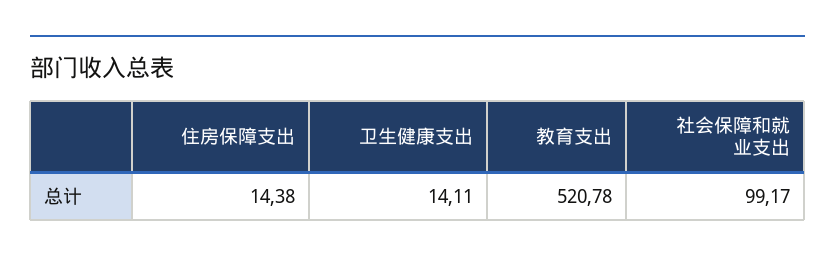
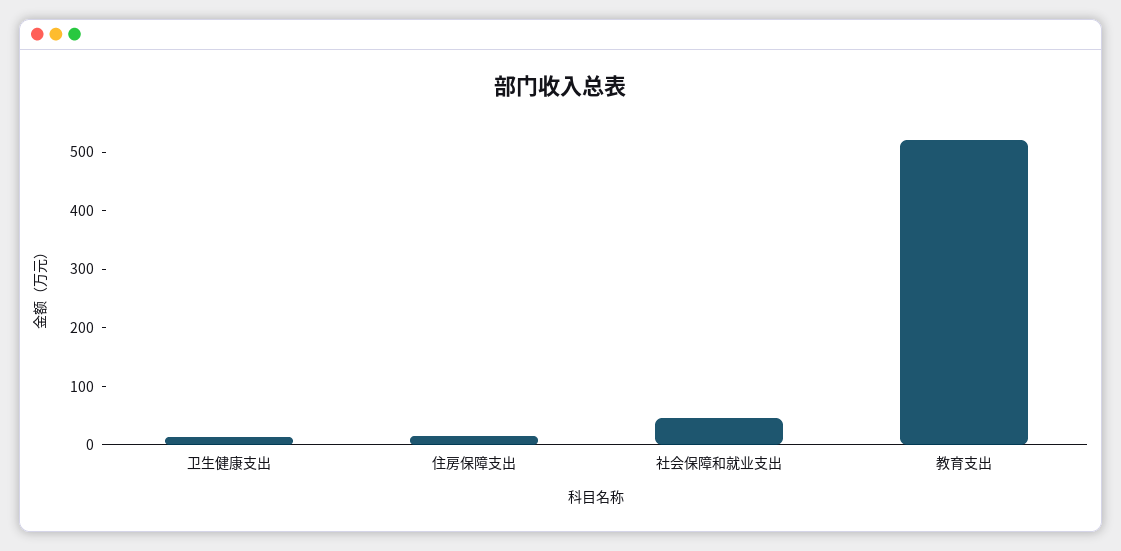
  {
    "住房保障支出": 14.38,
    "卫生健康支出": 14.11,
    "教育支出": 520.78,
-   "社会保障和就业支出": 99.17
+   "社会保障和就业支出": 40
  }

